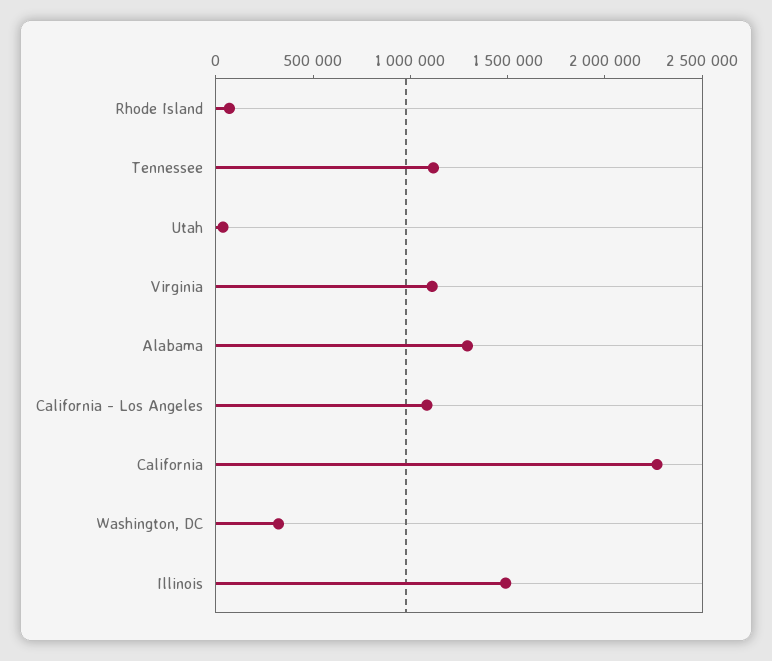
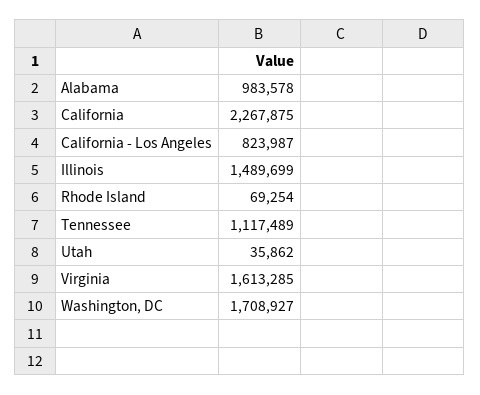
  {
    "Rhode Island": 69254,
    "Tennessee": 1117489,
    "Utah": 35862,
-   "Virginia": 1100000,
+   "Virginia": 1613285,
-   "Alabama": 1300000,
+   "Alabama": 983578,
-   "California - Los Angeles": 1100000,
+   "California - Los Angeles": 823987,
    "California": 2267875,
-   "Washington, DC": 300000,
+   "Washington, DC": 1708927,
    "Illinois": 1489699
  }

